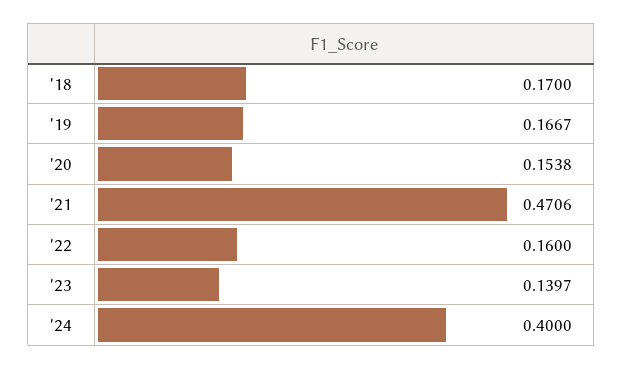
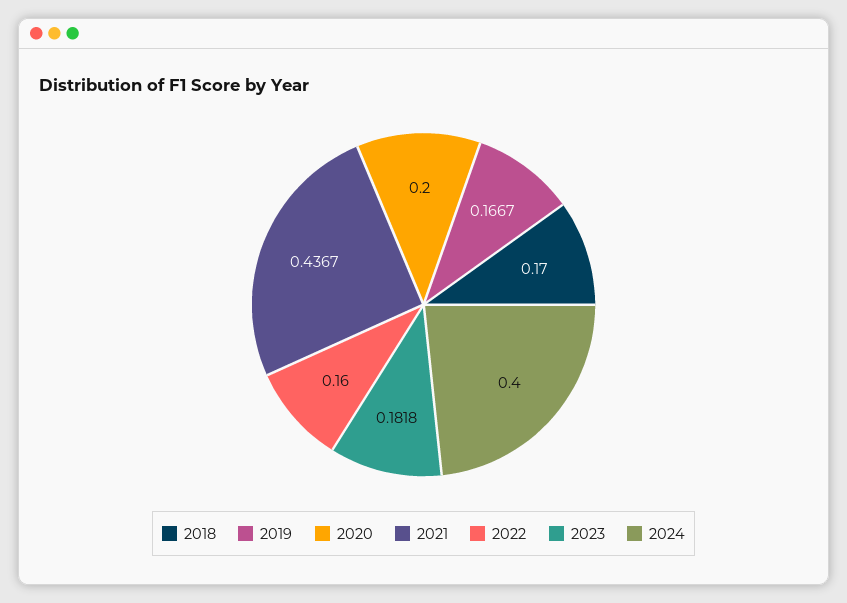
  {
    "'18": 0.17,
    "'19": 0.1667,
-   "'20": 0.1538,
+   "'20": 0.2,
-   "'21": 0.4706,
+   "'21": 0.4367,
    "'22": 0.16,
-   "'23": 0.1397,
+   "'23": 0.1818,
    "'24": 0.4
  }

